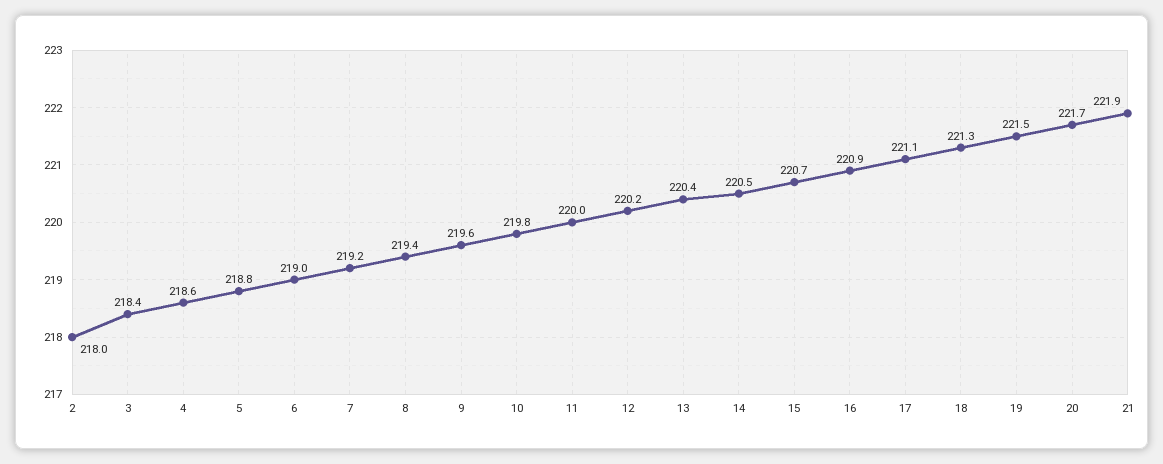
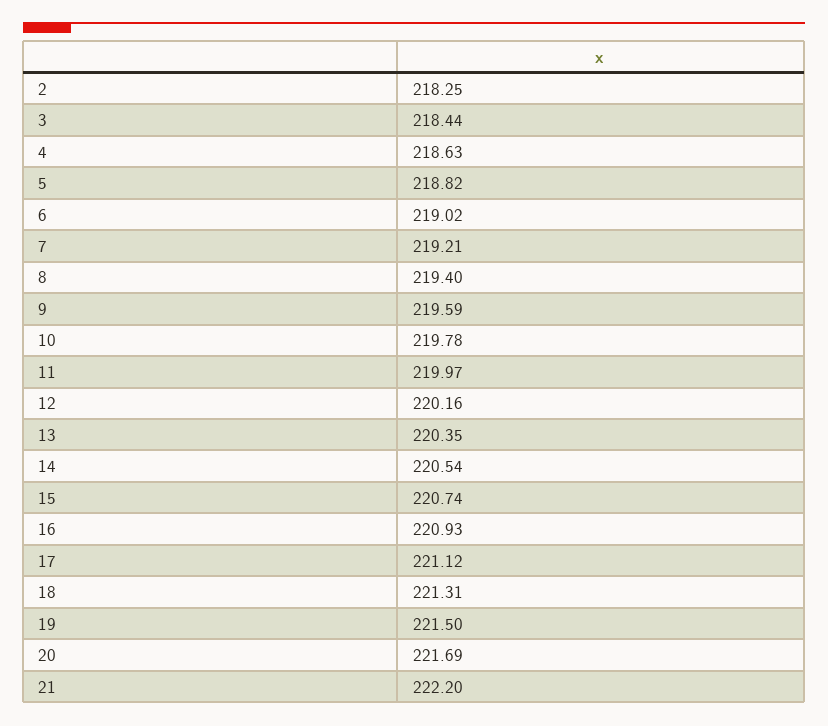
  {
-   "2": 218,
+   "2": 218.25,
    "3": 218.44,
    "4": 218.63,
    "5": 218.82,
    "6": 219.02,
    "7": 219.21,
    "8": 219.4,
    "9": 219.59,
    "10": 219.78,
    "11": 219.97,
    "12": 220.16,
    "13": 220.35,
    "14": 220.54,
    "15": 220.74,
    "16": 220.93,
    "17": 221.12,
    "18": 221.31,
    "19": 221.5,
    "20": 221.69,
-   "21": 221.9
+   "21": 222.2
  }

